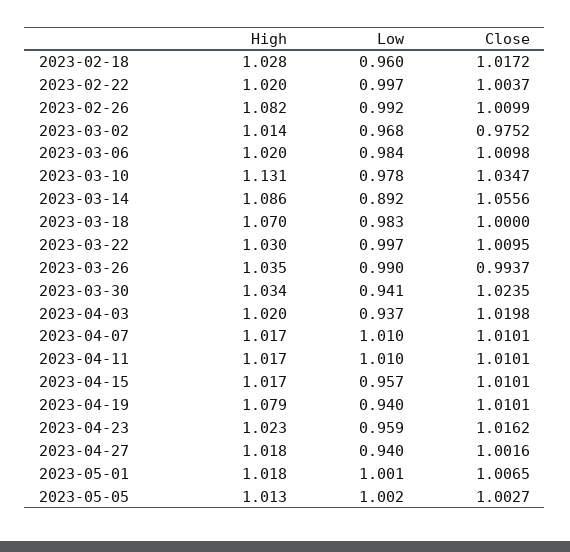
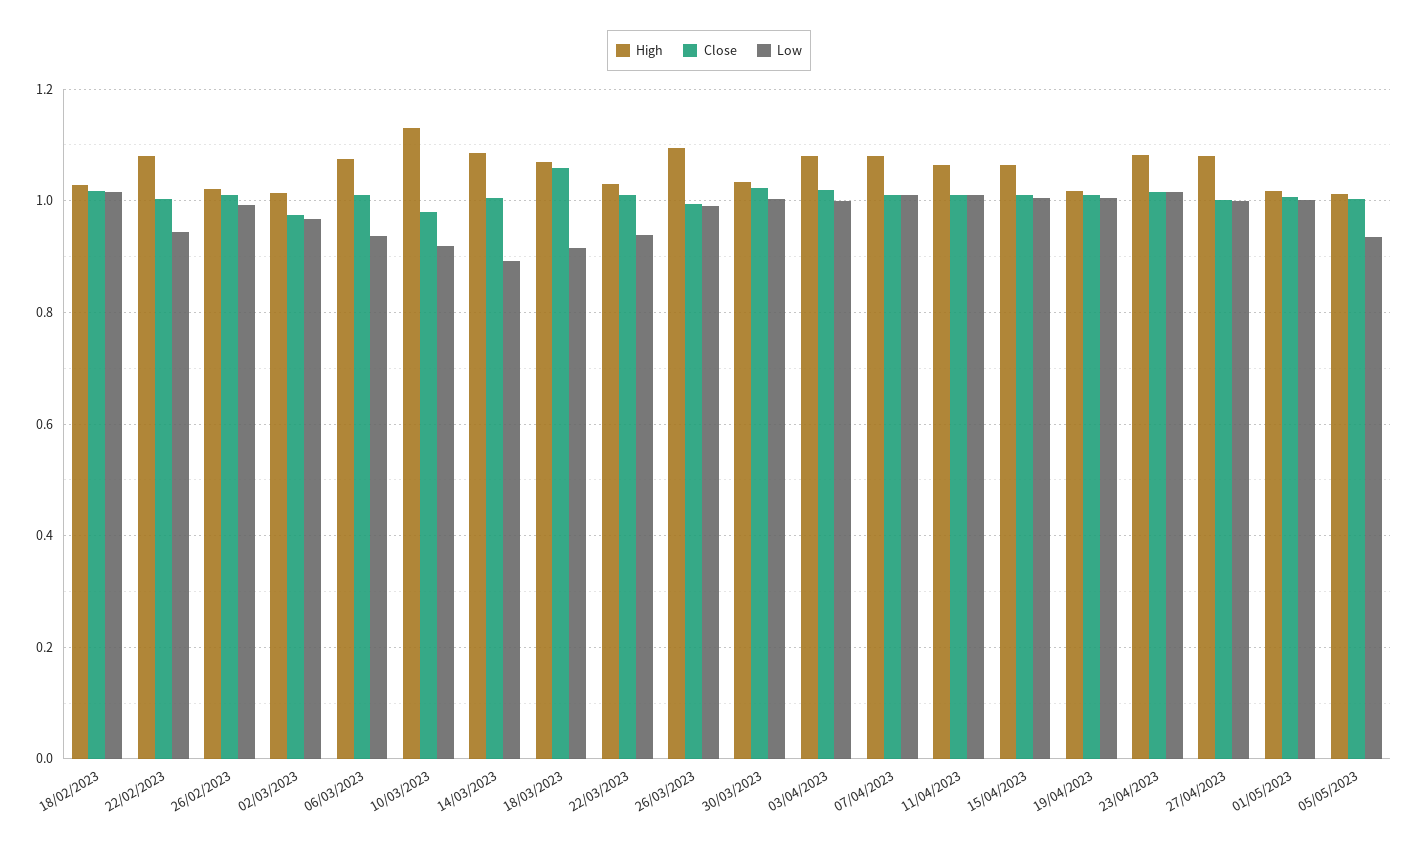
  {
    "High": {
      "2023-02-18": 1.028,
-     "2023-02-22": 1.02,
+     "2023-02-22": 1.08,
-     "2023-02-26": 1.082,
+     "2023-02-26": 1.02,
      "2023-03-02": 1.014,
-     "2023-03-06": 1.02,
+     "2023-03-06": 1.08,
      "2023-03-10": 1.131,
      "2023-03-14": 1.086,
      "2023-03-18": 1.07,
      "2023-03-22": 1.03,
-     "2023-03-26": 1.035,
+     "2023-03-26": 1.1,
      "2023-03-30": 1.034,
-     "2023-04-03": 1.02,
+     "2023-04-03": 1.08,
-     "2023-04-07": 1.017,
+     "2023-04-07": 1.08,
-     "2023-04-11": 1.017,
+     "2023-04-11": 1.06,
-     "2023-04-15": 1.017,
+     "2023-04-15": 1.06,
-     "2023-04-19": 1.079,
+     "2023-04-19": 1.02,
-     "2023-04-23": 1.023,
+     "2023-04-23": 1.08,
-     "2023-04-27": 1.018,
+     "2023-04-27": 1.08,
      "2023-05-01": 1.018,
      "2023-05-05": 1.013
    },
    "Low": {
-     "2023-02-18": 0.96,
+     "2023-02-18": 1.02,
-     "2023-02-22": 0.997,
+     "2023-02-22": 0.94,
      "2023-02-26": 0.992,
      "2023-03-02": 0.968,
-     "2023-03-06": 0.984,
+     "2023-03-06": 0.94,
-     "2023-03-10": 0.978,
+     "2023-03-10": 0.92,
      "2023-03-14": 0.892,
-     "2023-03-18": 0.983,
+     "2023-03-18": 0.92,
-     "2023-03-22": 0.997,
+     "2023-03-22": 0.94,
      "2023-03-26": 0.99,
-     "2023-03-30": 0.941,
+     "2023-03-30": 1,
-     "2023-04-03": 0.937,
+     "2023-04-03": 1,
      "2023-04-07": 1.01,
      "2023-04-11": 1.01,
-     "2023-04-15": 0.957,
+     "2023-04-15": 1,
-     "2023-04-19": 0.94,
+     "2023-04-19": 1,
-     "2023-04-23": 0.959,
+     "2023-04-23": 1.02,
-     "2023-04-27": 0.94,
+     "2023-04-27": 1,
      "2023-05-01": 1.001,
-     "2023-05-05": 1.002
+     "2023-05-05": 0.94
    },
    "Close": {
      "2023-02-18": 1.0172,
      "2023-02-22": 1.0037,
      "2023-02-26": 1.0099,
      "2023-03-02": 0.9752,
      "2023-03-06": 1.0098,
-     "2023-03-10": 1.0347,
+     "2023-03-10": 0.98,
-     "2023-03-14": 1.0556,
+     "2023-03-14": 1,
-     "2023-03-18": 1,
+     "2023-03-18": 1.06,
      "2023-03-22": 1.0095,
      "2023-03-26": 0.9937,
      "2023-03-30": 1.0235,
      "2023-04-03": 1.0198,
      "2023-04-07": 1.0101,
      "2023-04-11": 1.0101,
      "2023-04-15": 1.0101,
      "2023-04-19": 1.0101,
      "2023-04-23": 1.0162,
      "2023-04-27": 1.0016,
      "2023-05-01": 1.0065,
      "2023-05-05": 1.0027
    }
  }

